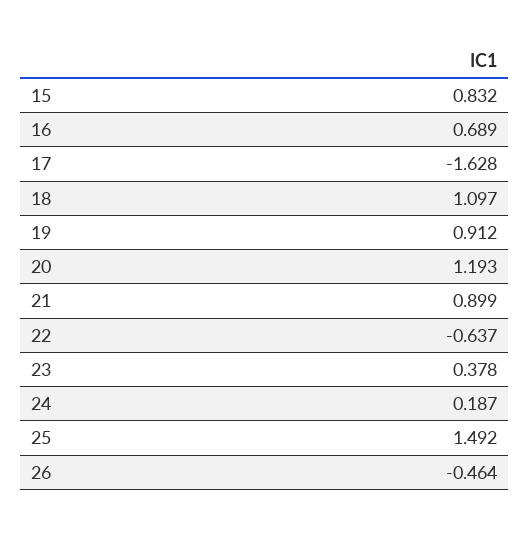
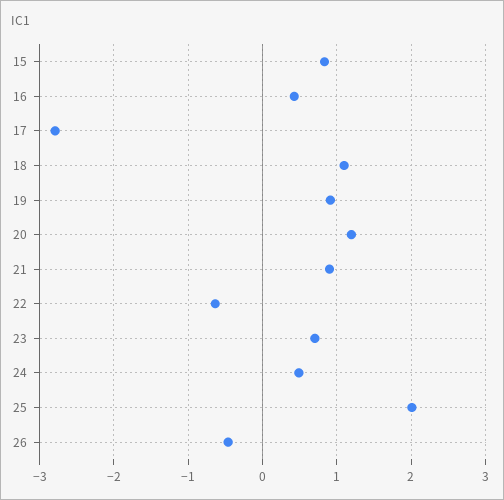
  {
    "15": 0.832,
-   "16": 0.689,
+   "16": 0.4,
-   "17": -1.628,
+   "17": -2.8,
    "18": 1.097,
    "19": 0.912,
    "20": 1.193,
    "21": 0.899,
    "22": -0.637,
-   "23": 0.378,
+   "23": 0.7,
-   "24": 0.187,
+   "24": 0.5,
-   "25": 1.492,
+   "25": 2,
    "26": -0.464
  }

